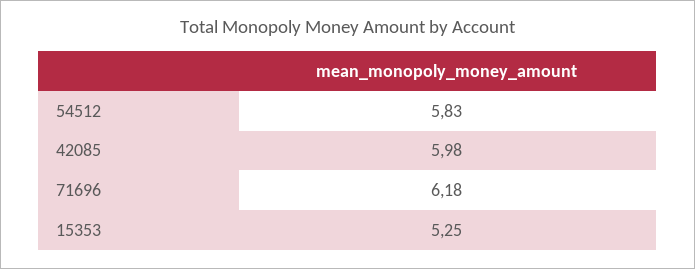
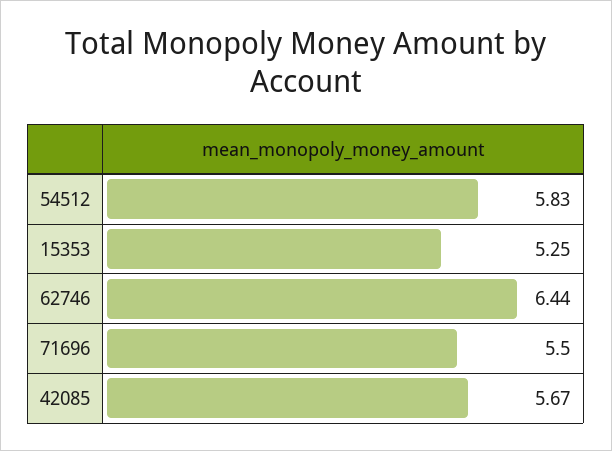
  {
    "54512": 5.83,
-   "42085": 5.98,
+   "42085": 5.67,
-   "71696": 6.18,
+   "71696": 5.5,
-   "15353": 5.25
+   "15353": 5.25,
+   "62746": 6.44
  }

